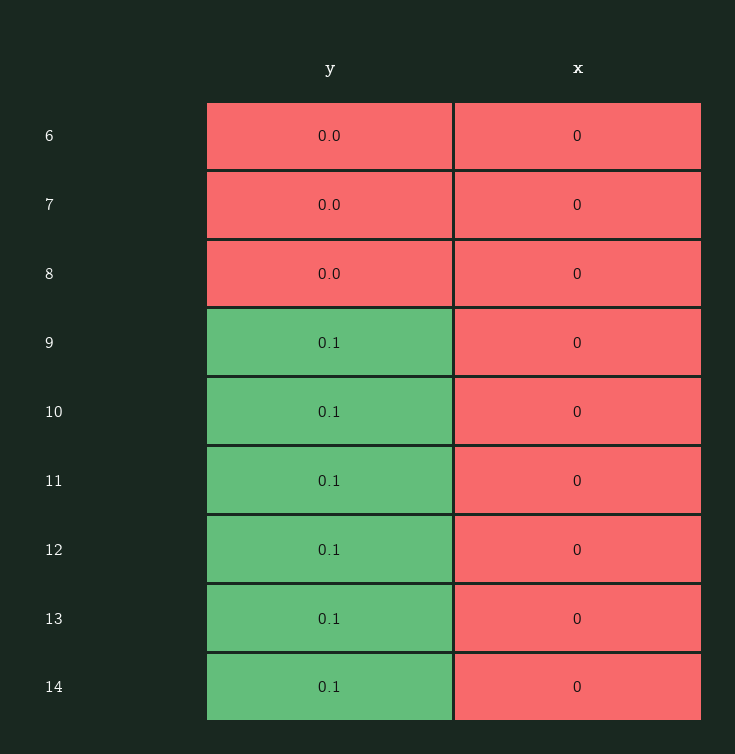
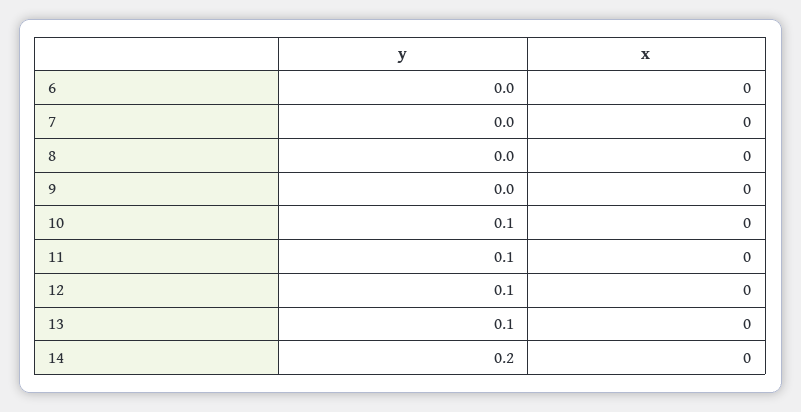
  {
    "y": {
      "6": 0,
      "7": 0,
      "8": 0,
-     "9": 0.1,
+     "9": 0,
      "10": 0.1,
      "11": 0.1,
      "12": 0.1,
      "13": 0.1,
-     "14": 0.1
+     "14": 0.2
    },
    "x": {
      "6": 0,
      "7": 0,
      "8": 0,
      "9": 0,
      "10": 0,
      "11": 0,
      "12": 0,
      "13": 0,
      "14": 0
    }
  }

